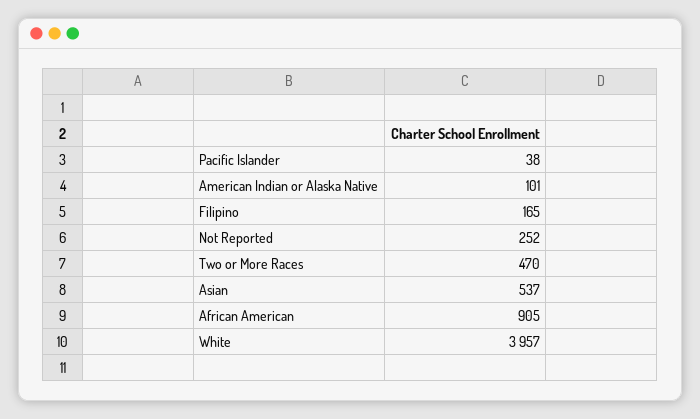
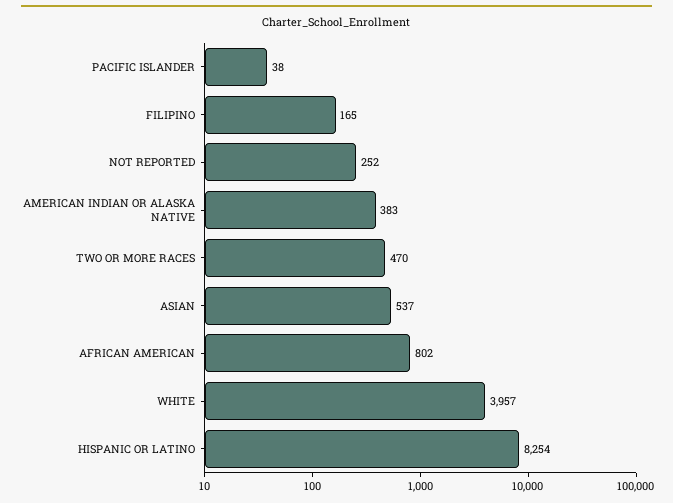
  {
    "Pacific Islander": 38,
-   "American Indian or Alaska Native": 101,
+   "American Indian or Alaska Native": 383,
    "Filipino": 165,
    "Not Reported": 252,
    "Two or More Races": 470,
    "Asian": 537,
-   "African American": 905,
+   "African American": 802,
-   "White": 3957
+   "White": 3957,
+   "HISPANIC OR LATINO": 8254
  }

